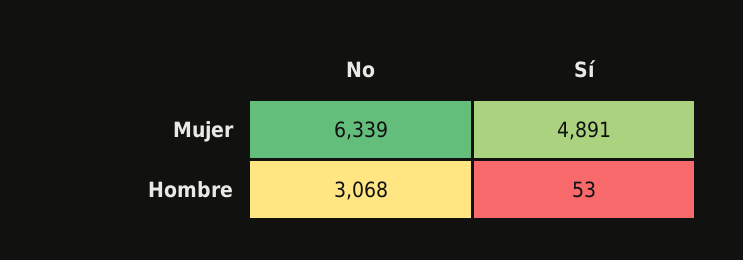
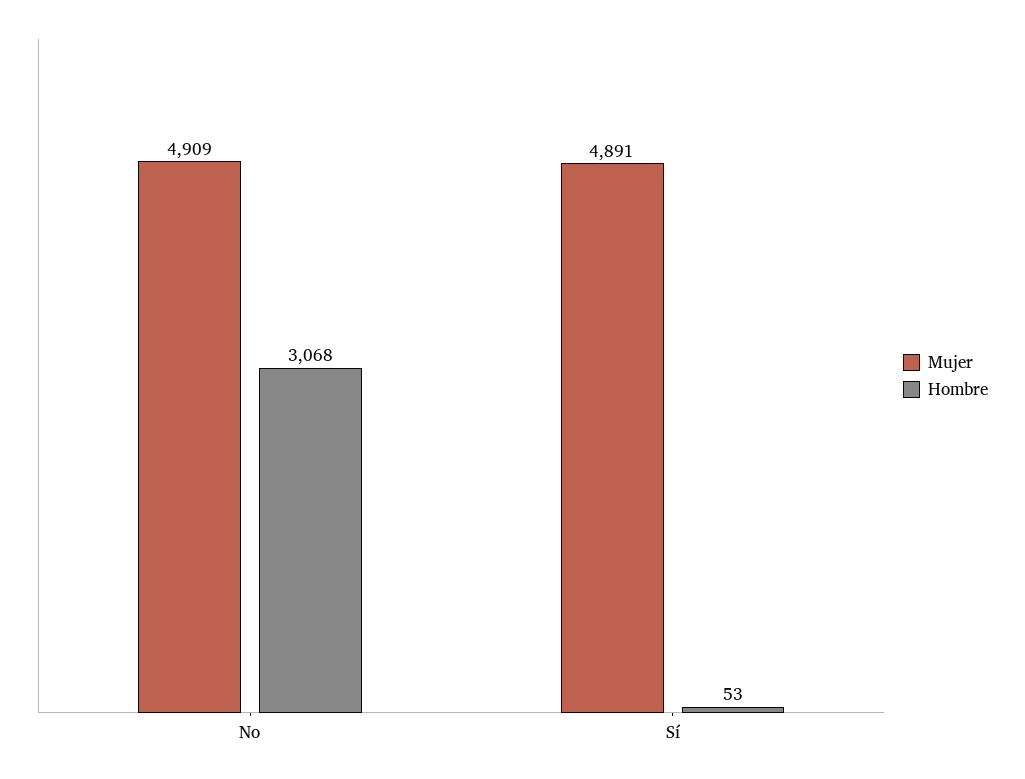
  {
    "Mujer": {
-     "No": 6339,
+     "No": 4909,
      "Sí": 4891
    },
    "Hombre": {
      "No": 3068,
      "Sí": 53
    }
  }

